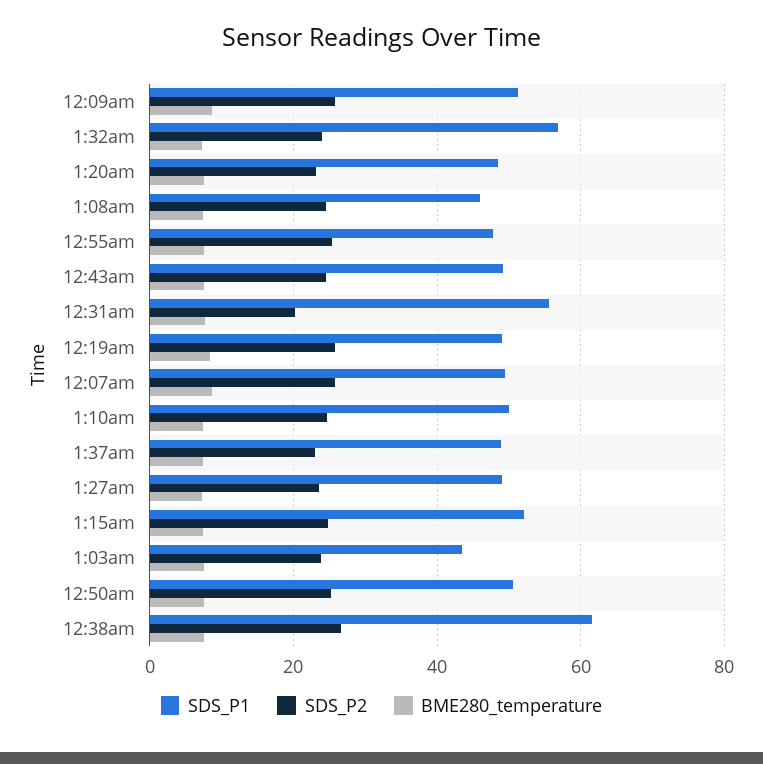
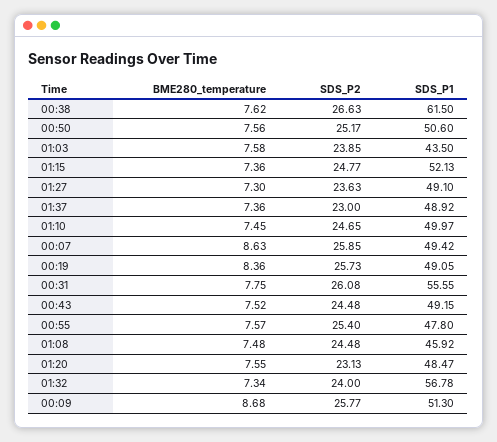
  {
    "SDS_P1": {
      "12:09am": 51.3,
      "1:32am": 56.78,
      "1:20am": 48.47,
      "1:08am": 45.92,
      "12:55am": 47.8,
      "12:43am": 49.15,
      "12:31am": 55.55,
      "12:19am": 49.05,
      "12:07am": 49.42,
      "1:10am": 49.97,
      "1:37am": 48.92,
      "1:27am": 49.1,
      "1:15am": 52.13,
      "1:03am": 43.5,
      "12:50am": 50.6,
      "12:38am": 61.5
    },
    "SDS_P2": {
      "12:09am": 25.77,
      "1:32am": 24,
      "1:20am": 23.13,
      "1:08am": 24.48,
      "12:55am": 25.4,
      "12:43am": 24.48,
-     "12:31am": 20,
+     "12:31am": 26.08,
      "12:19am": 25.73,
      "12:07am": 25.85,
      "1:10am": 24.65,
      "1:37am": 23,
      "1:27am": 23.63,
      "1:15am": 24.77,
      "1:03am": 23.85,
      "12:50am": 25.17,
      "12:38am": 26.63
    },
    "BME280_temperature": {
      "12:09am": 8.68,
      "1:32am": 7.34,
      "1:20am": 7.55,
      "1:08am": 7.48,
      "12:55am": 7.57,
      "12:43am": 7.52,
      "12:31am": 7.75,
      "12:19am": 8.36,
      "12:07am": 8.63,
      "1:10am": 7.45,
      "1:37am": 7.36,
      "1:27am": 7.3,
      "1:15am": 7.36,
      "1:03am": 7.58,
      "12:50am": 7.56,
      "12:38am": 7.62
    }
  }

